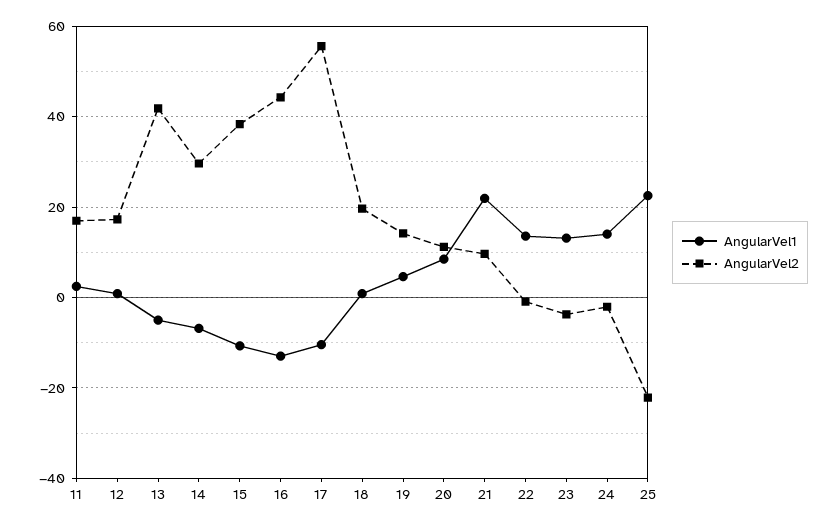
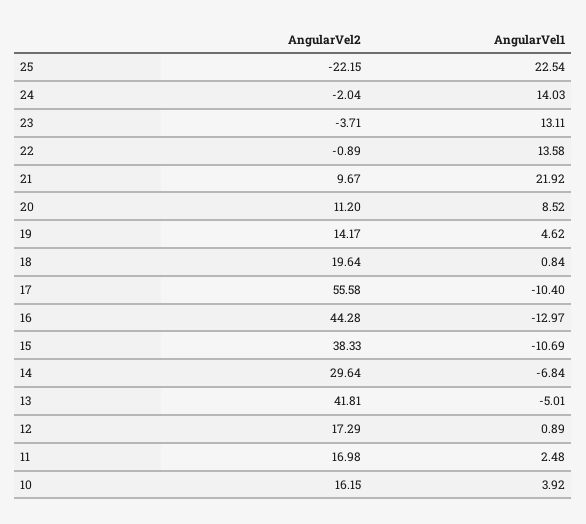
  {
    "AngularVel1": {
      "11": 2.48,
      "12": 0.89,
      "13": -5.01,
      "14": -6.84,
      "15": -10.69,
      "16": -12.97,
      "17": -10.4,
      "18": 0.84,
      "19": 4.62,
      "20": 8.52,
      "21": 21.92,
      "22": 13.58,
      "23": 13.11,
      "24": 14.03,
-     "25": 22.54
+     "25": 22.54,
+     "10": 3.92
    },
    "AngularVel2": {
      "11": 16.98,
      "12": 17.29,
      "13": 41.81,
      "14": 29.64,
      "15": 38.33,
      "16": 44.28,
      "17": 55.58,
      "18": 19.64,
      "19": 14.17,
      "20": 11.2,
      "21": 9.67,
      "22": -0.89,
      "23": -3.71,
      "24": -2.04,
-     "25": -22.15
+     "25": -22.15,
+     "10": 16.15
    }
  }

